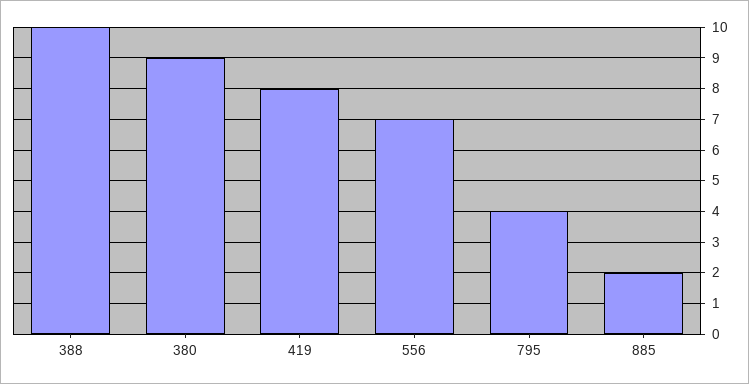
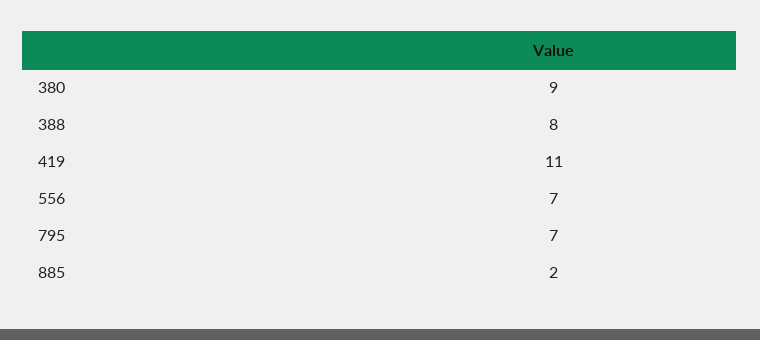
  {
-   "388": 10,
+   "388": 8,
    "380": 9,
-   "419": 8,
+   "419": 11,
    "556": 7,
-   "795": 4,
+   "795": 7,
    "885": 2
  }

